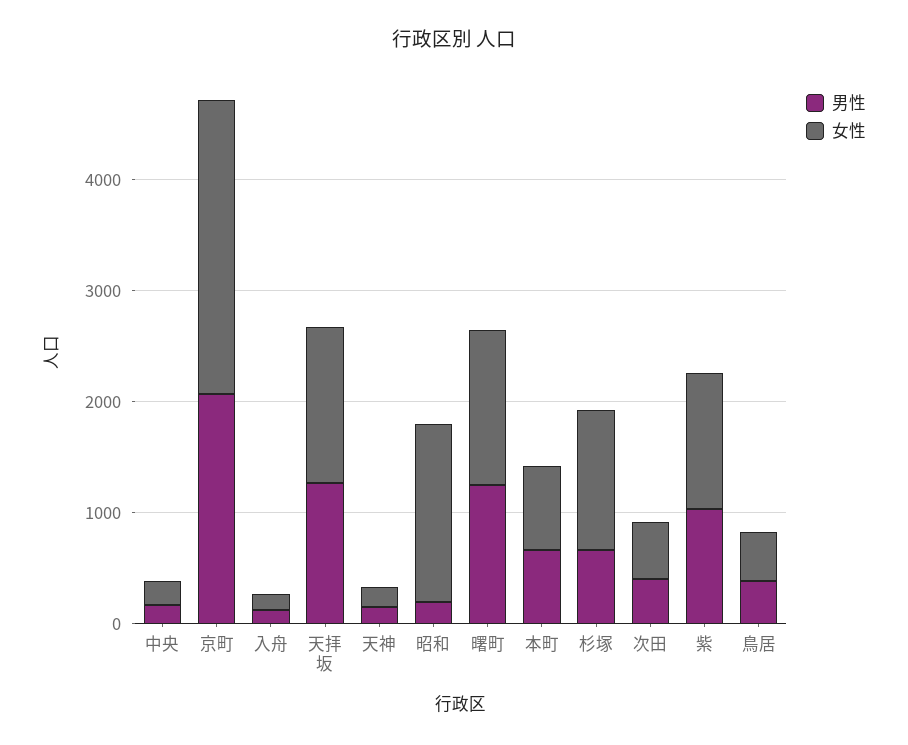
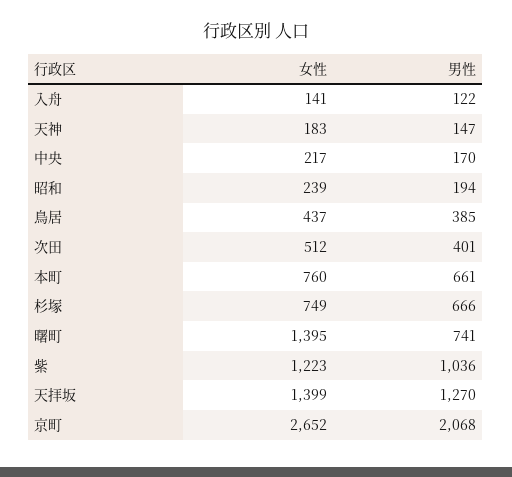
  {
    "男性": {
      "中央": 170,
      "京町": 2068,
      "入舟": 122,
      "天拝坂": 1270,
      "天神": 147,
      "昭和": 194,
-     "曙町": 1200,
+     "曙町": 741,
      "本町": 661,
      "杉塚": 666,
      "次田": 401,
      "紫": 1036,
      "鳥居": 385
    },
    "女性": {
      "中央": 217,
      "京町": 2652,
      "入舟": 141,
      "天拝坂": 1399,
      "天神": 183,
-     "昭和": 1600,
+     "昭和": 239,
      "曙町": 1395,
      "本町": 760,
-     "杉塚": 1200,
+     "杉塚": 749,
      "次田": 512,
      "紫": 1223,
      "鳥居": 437
    }
  }

